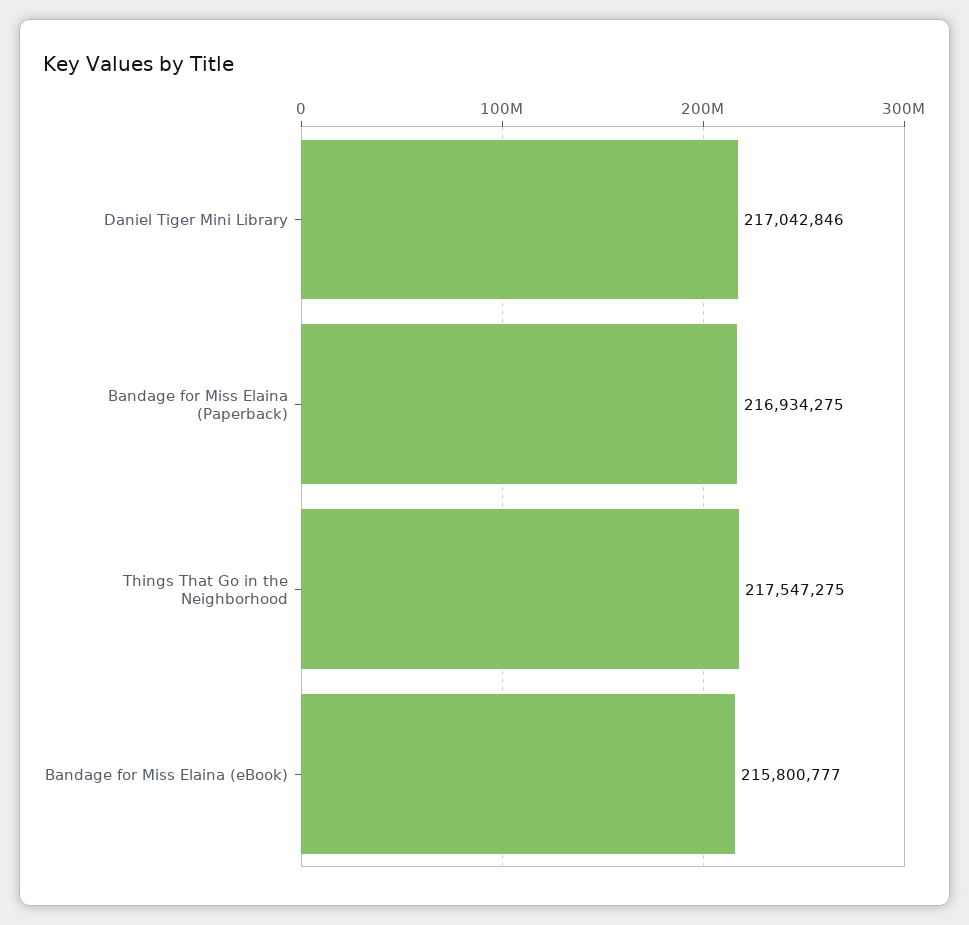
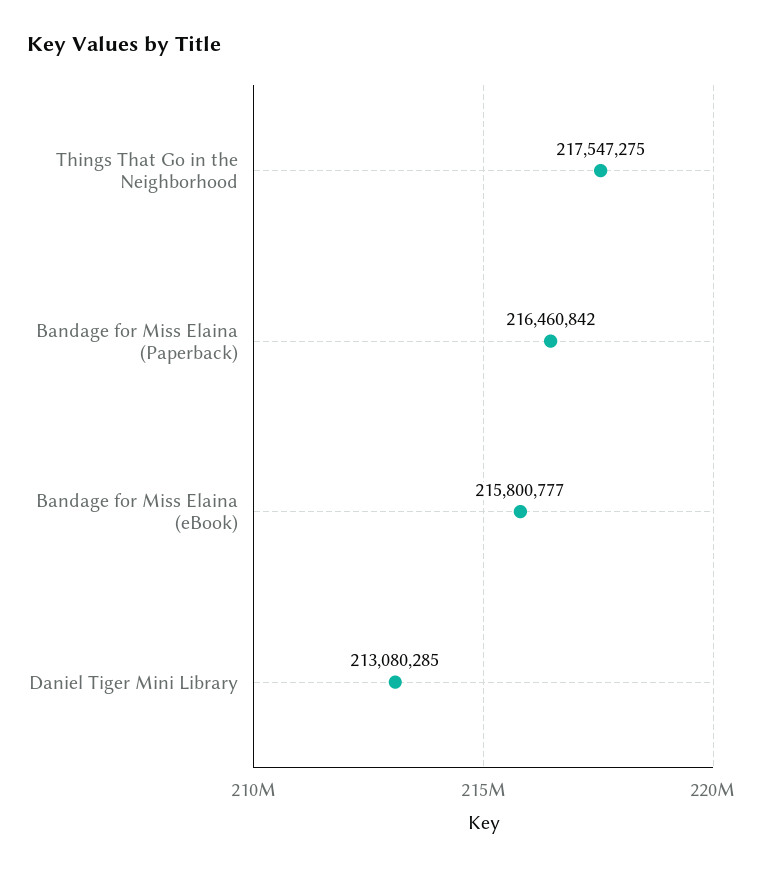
  {
-   "Daniel Tiger Mini Library": 217042846,
+   "Daniel Tiger Mini Library": 213080285,
-   "Bandage for Miss Elaina (Paperback)": 216934275,
+   "Bandage for Miss Elaina (Paperback)": 216460842,
    "Things That Go in the Neighborhood": 217547275,
    "Bandage for Miss Elaina (eBook)": 215800777
  }

